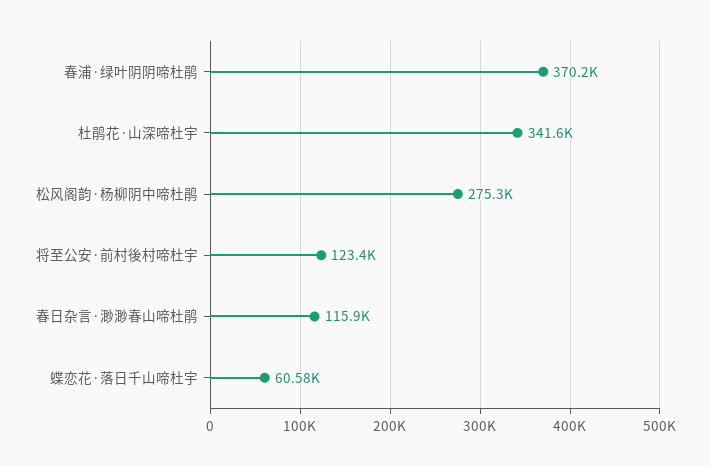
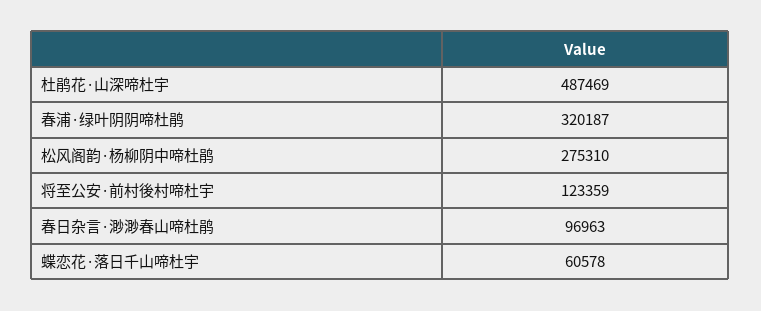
  {
-   "春浦·绿叶阴阴啼杜鹃": 370200,
+   "春浦·绿叶阴阴啼杜鹃": 320187,
-   "杜鹃花·山深啼杜宇": 341600,
+   "杜鹃花·山深啼杜宇": 487469,
    "松风阁韵·杨柳阴中啼杜鹃": 275310,
    "将至公安·前村後村啼杜宇": 123359,
-   "春日杂言·渺渺春山啼杜鹃": 115900,
+   "春日杂言·渺渺春山啼杜鹃": 96963,
    "蝶恋花·落日千山啼杜宇": 60578
  }

